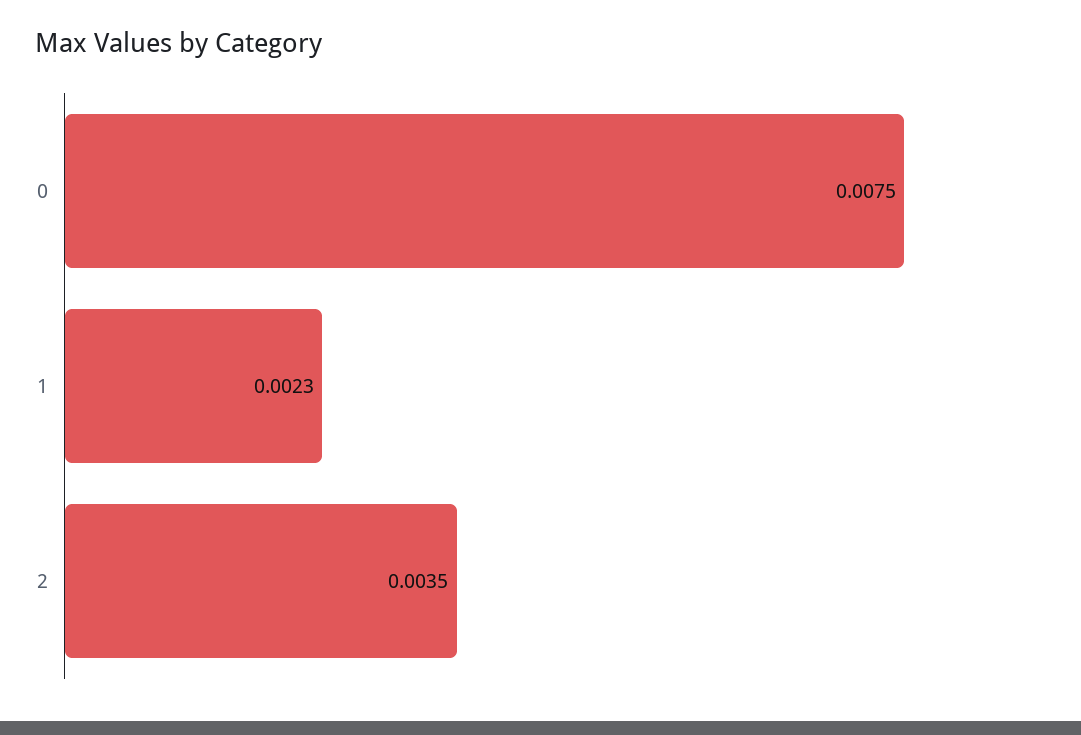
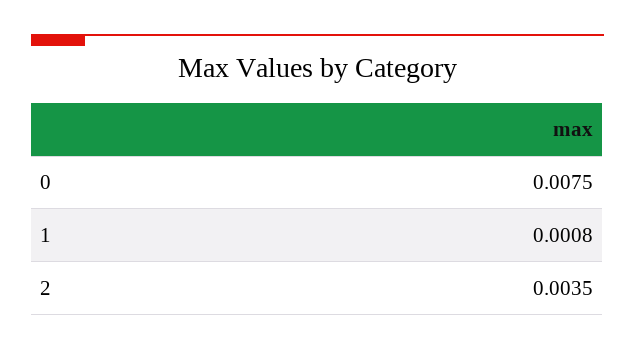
  {
    "0": 0.0075,
-   "1": 0.0023,
+   "1": 0.0008,
    "2": 0.0035
  }

